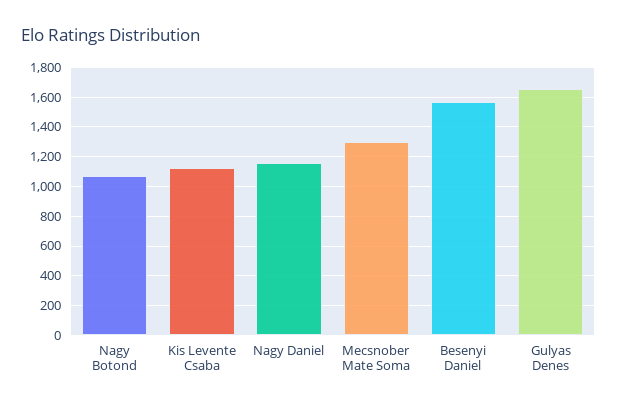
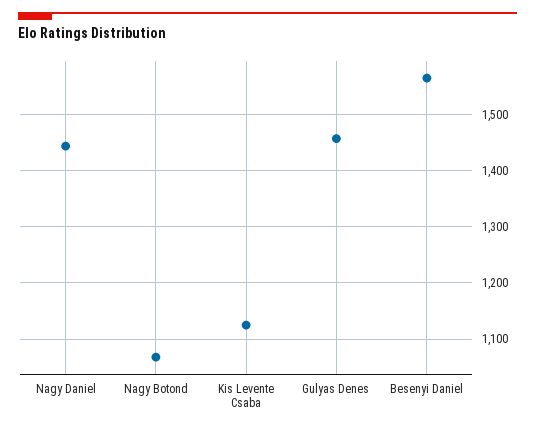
  {
    "Nagy Botond": 1060,
    "Kis Levente Csaba": 1120,
-   "Nagy Daniel": 1150,
+   "Nagy Daniel": 1440,
-   "Mecsnober Mate Soma": 1300,
    "Besenyi Daniel": 1560,
-   "Gulyas Denes": 1650
+   "Gulyas Denes": 1460
  }

